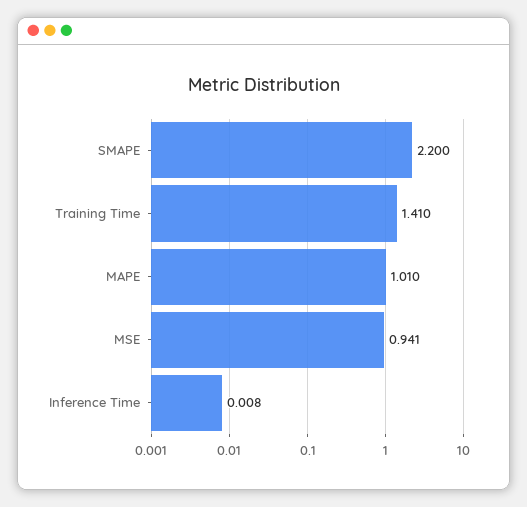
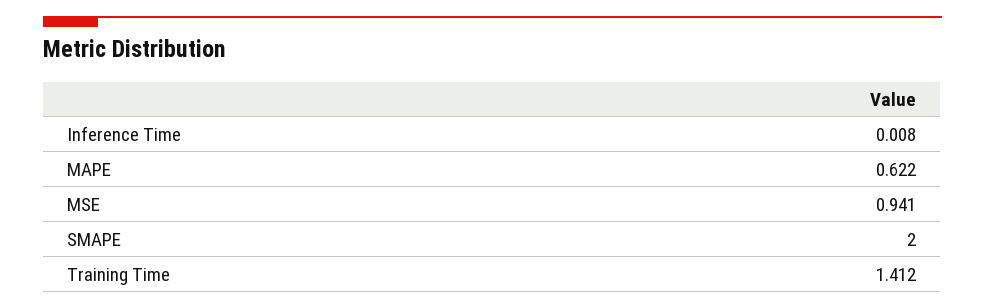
  {
-   "SMAPE": 2.2,
+   "SMAPE": 2,
-   "Training Time": 1.41,
+   "Training Time": 1.412,
-   "MAPE": 1.01,
+   "MAPE": 0.622,
    "MSE": 0.941,
    "Inference Time": 0.008
  }

